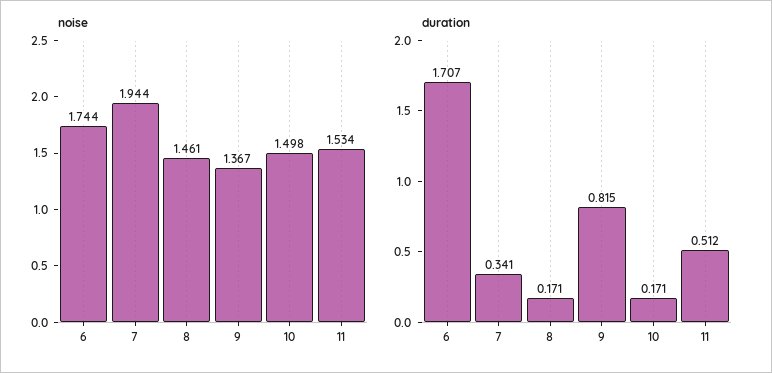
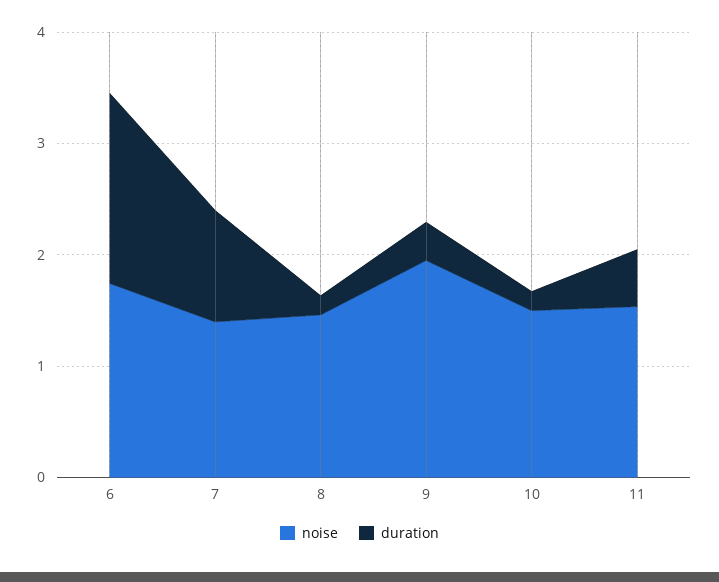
  {
    "noise": {
      "6": 1.744,
-     "7": 1.944,
+     "7": 1.4,
      "8": 1.461,
-     "9": 1.367,
+     "9": 2,
      "10": 1.498,
      "11": 1.534
    },
    "duration": {
      "6": 1.707,
-     "7": 0.341,
+     "7": 1,
      "8": 0.171,
-     "9": 0.815,
+     "9": 0.4,
      "10": 0.171,
      "11": 0.512
    }
  }

